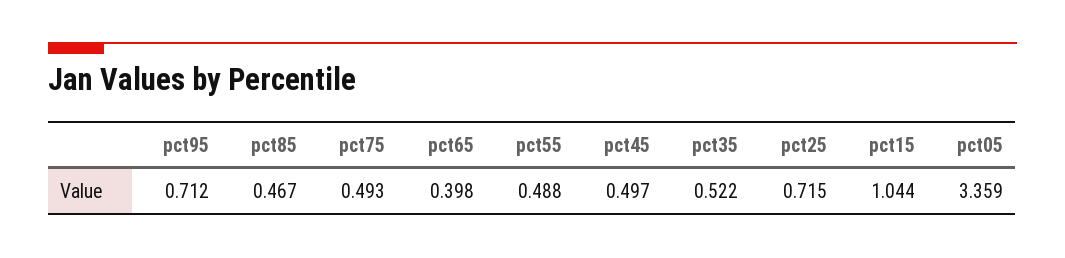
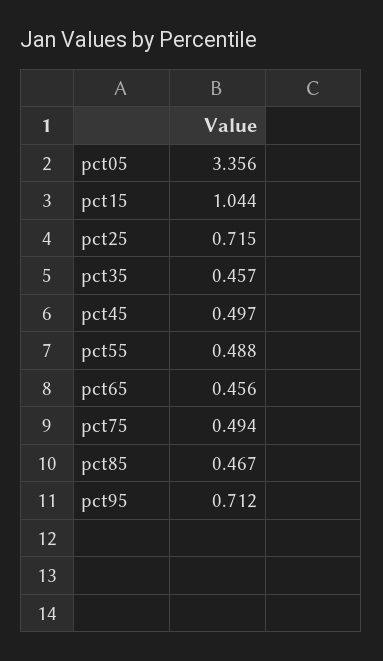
  {
    "pct95": 0.712,
    "pct85": 0.467,
-   "pct75": 0.493,
+   "pct75": 0.494,
-   "pct65": 0.398,
+   "pct65": 0.456,
    "pct55": 0.488,
    "pct45": 0.497,
-   "pct35": 0.522,
+   "pct35": 0.457,
    "pct25": 0.715,
    "pct15": 1.044,
-   "pct05": 3.359
+   "pct05": 3.356
  }

